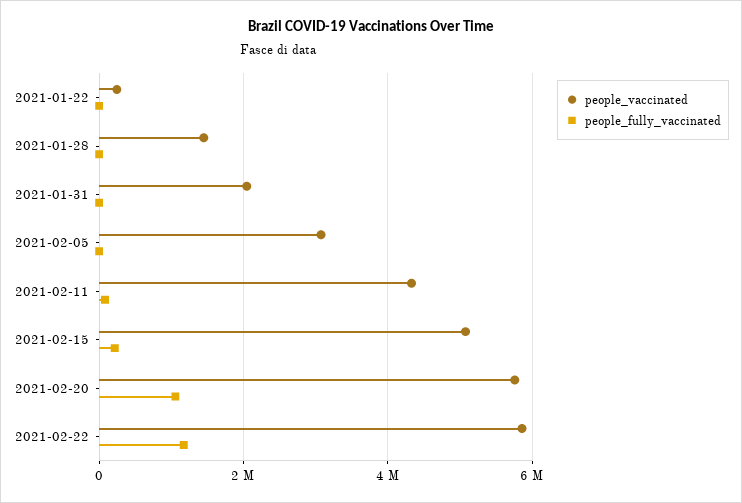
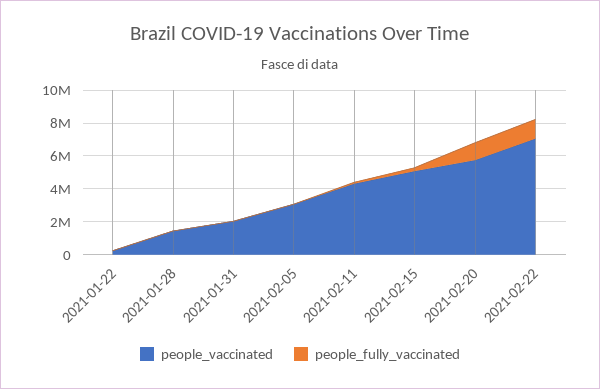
  {
    "people_vaccinated": {
      "2021-01-22": 200000,
      "2021-01-28": 1400000,
      "2021-01-31": 2000000,
      "2021-02-05": 3000000,
      "2021-02-11": 4400000,
      "2021-02-15": 5000000,
      "2021-02-20": 5800000,
-     "2021-02-22": 5800000
+     "2021-02-22": 7000000
    },
    "people_fully_vaccinated": {
      "2021-01-22": 0,
      "2021-01-28": 0,
      "2021-01-31": 0,
      "2021-02-05": 0,
      "2021-02-11": 0,
      "2021-02-15": 200000,
      "2021-02-20": 1000000,
      "2021-02-22": 1200000
    }
  }

